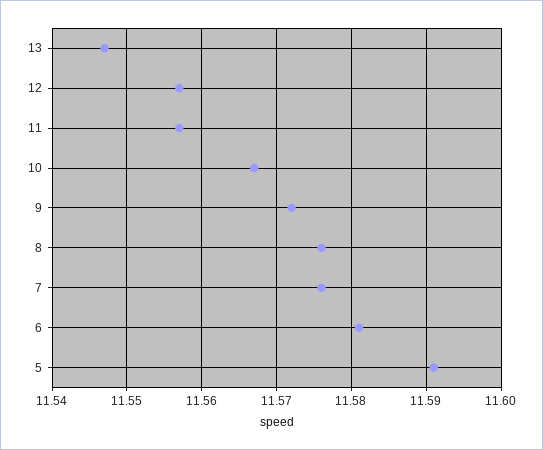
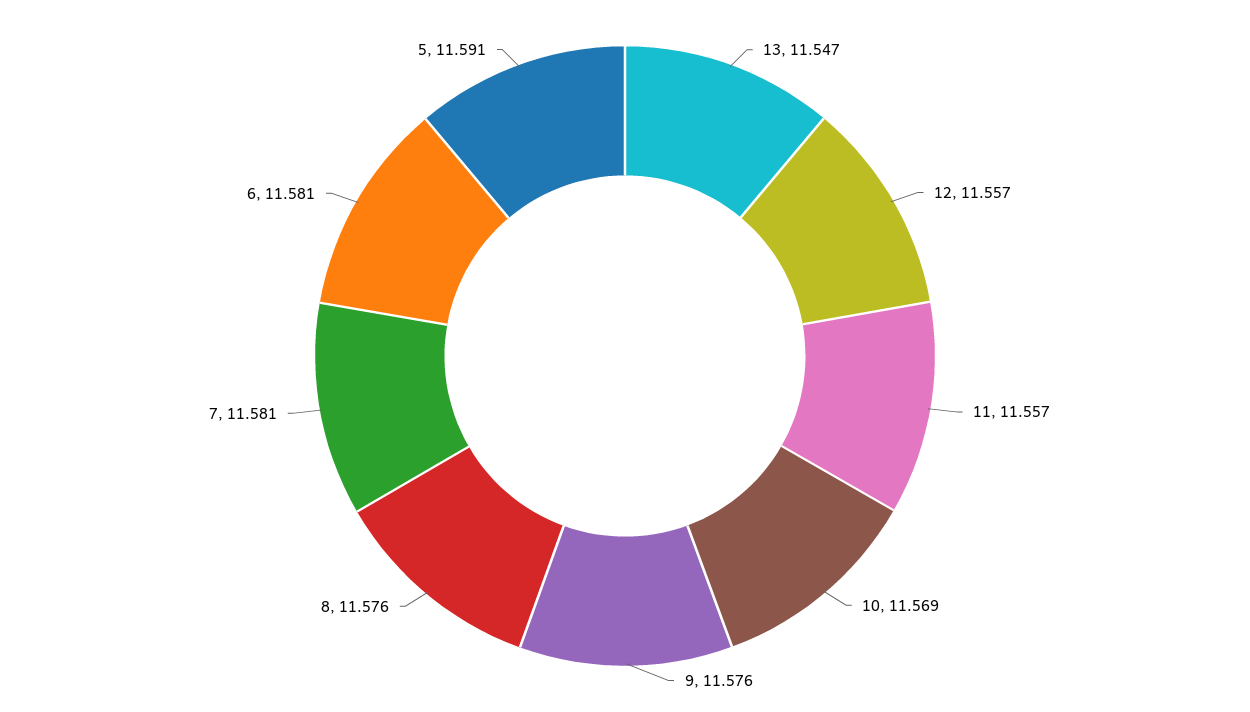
  {
    "13": 11.547,
    "12": 11.557,
    "11": 11.557,
-   "10": 11.567,
+   "10": 11.569,
-   "9": 11.572,
+   "9": 11.576,
    "8": 11.576,
-   "7": 11.576,
+   "7": 11.581,
    "6": 11.581,
    "5": 11.591
  }

